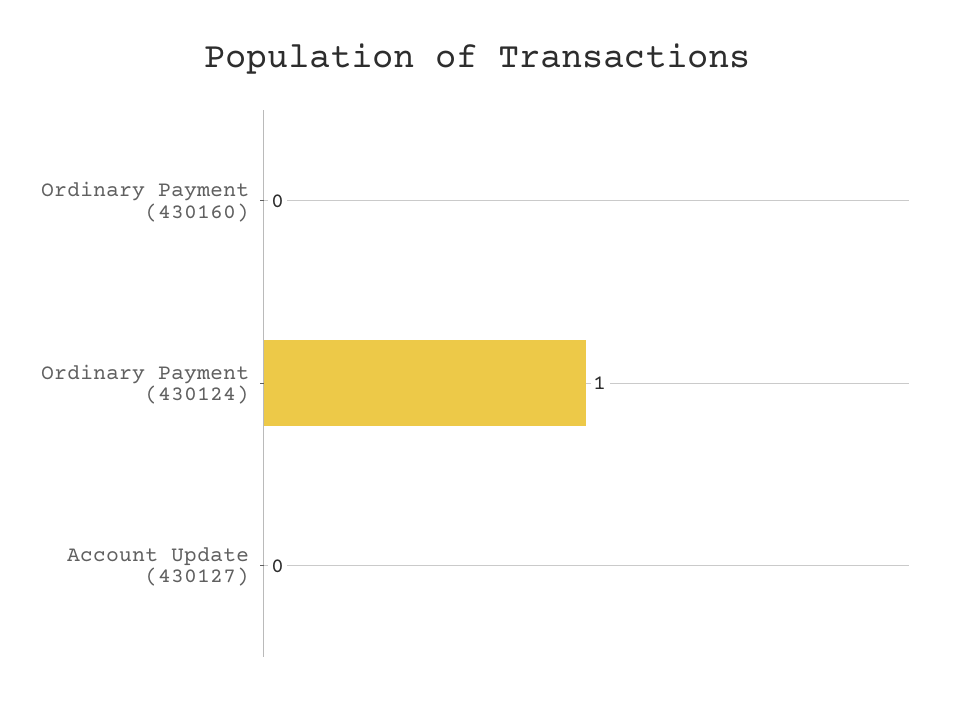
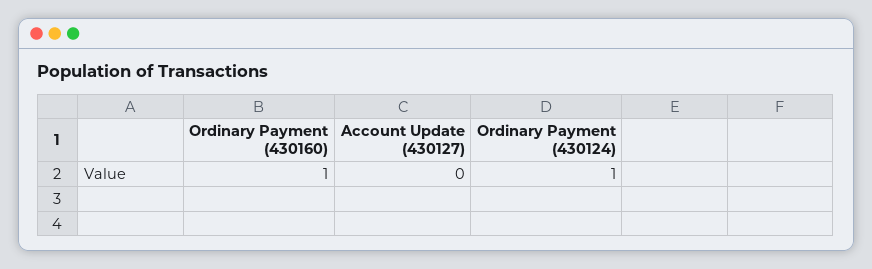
  {
-   "Ordinary Payment (430160)": 0,
+   "Ordinary Payment (430160)": 1,
    "Ordinary Payment (430124)": 1,
    "Account Update (430127)": 0
  }

